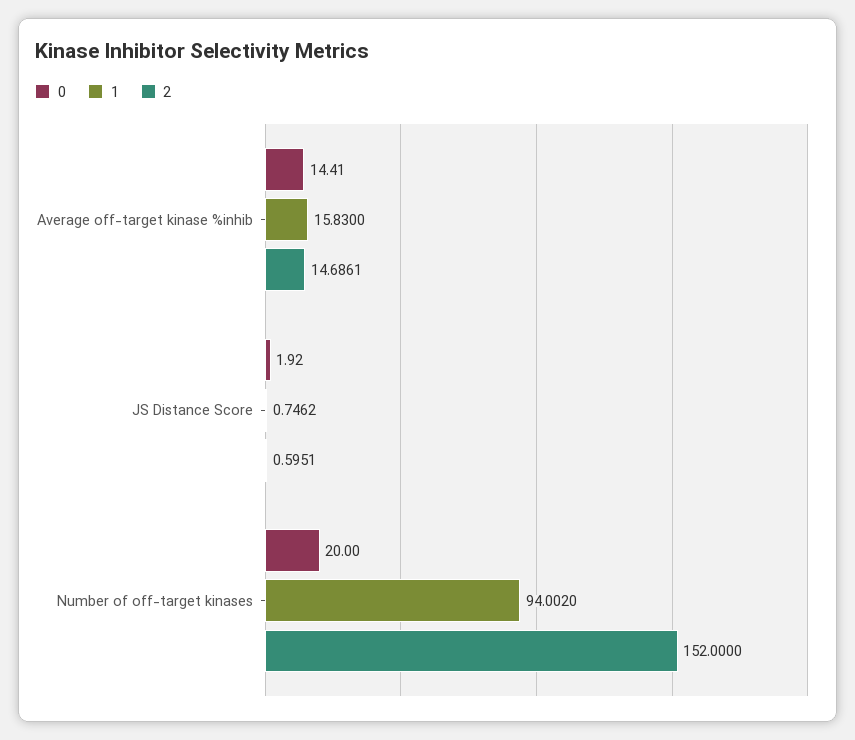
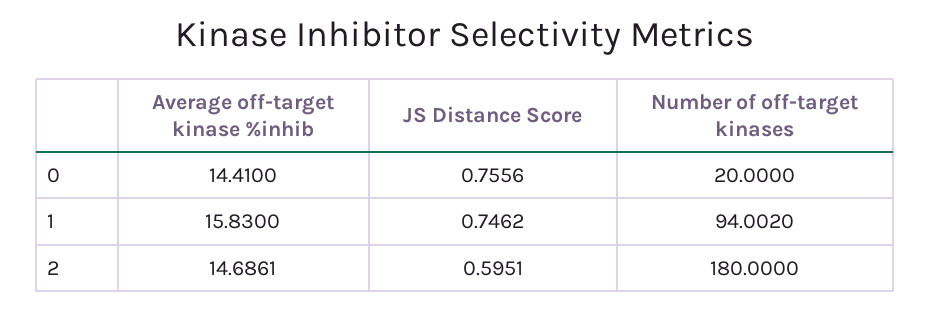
  {
    "0": {
      "Average off-target kinase %inhib": 14.41,
-     "JS Distance Score": 1.92,
+     "JS Distance Score": 0.7556,
      "Number of off-target kinases": 20
    },
    "1": {
      "Average off-target kinase %inhib": 15.83,
      "JS Distance Score": 0.7462,
      "Number of off-target kinases": 94.002
    },
    "2": {
      "Average off-target kinase %inhib": 14.6861,
      "JS Distance Score": 0.5951,
-     "Number of off-target kinases": 152
+     "Number of off-target kinases": 180
    }
  }

